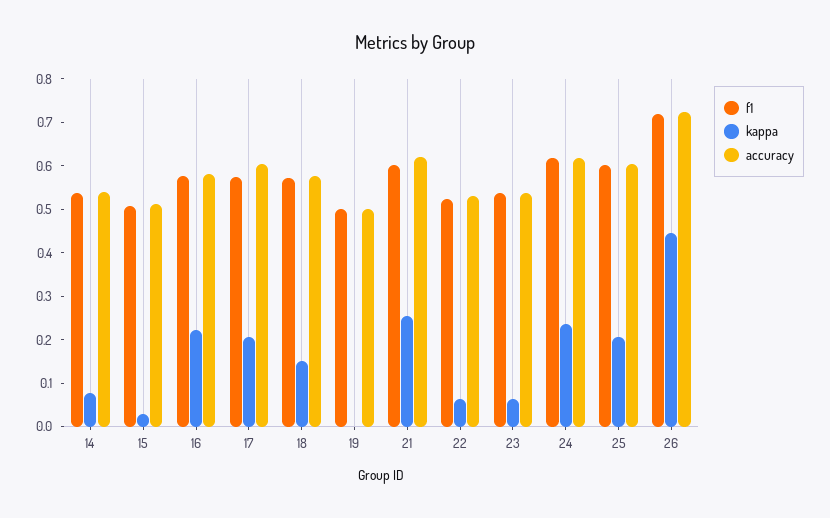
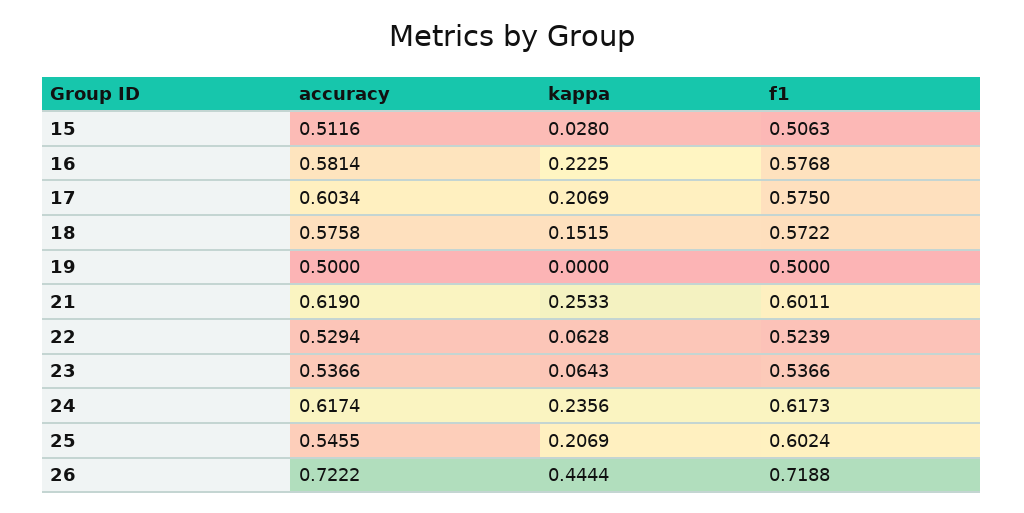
  {
    "f1": {
-     "14": 0.54,
      "15": 0.5063,
      "16": 0.5768,
      "17": 0.575,
      "18": 0.5722,
      "19": 0.5,
      "21": 0.6011,
      "22": 0.5239,
      "23": 0.5366,
      "24": 0.6173,
      "25": 0.6024,
      "26": 0.7188
    },
    "kappa": {
-     "14": 0.08,
      "15": 0.028,
      "16": 0.2225,
      "17": 0.2069,
      "18": 0.1515,
      "19": 0,
      "21": 0.2533,
      "22": 0.0628,
      "23": 0.0643,
      "24": 0.2356,
      "25": 0.2069,
      "26": 0.4444
    },
    "accuracy": {
-     "14": 0.54,
      "15": 0.5116,
      "16": 0.5814,
      "17": 0.6034,
      "18": 0.5758,
      "19": 0.5,
      "21": 0.619,
      "22": 0.5294,
      "23": 0.5366,
      "24": 0.6174,
-     "25": 0.6,
+     "25": 0.5455,
      "26": 0.7222
    }
  }

